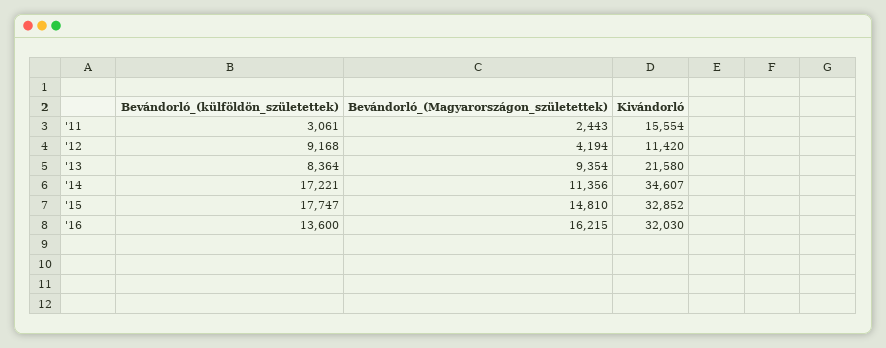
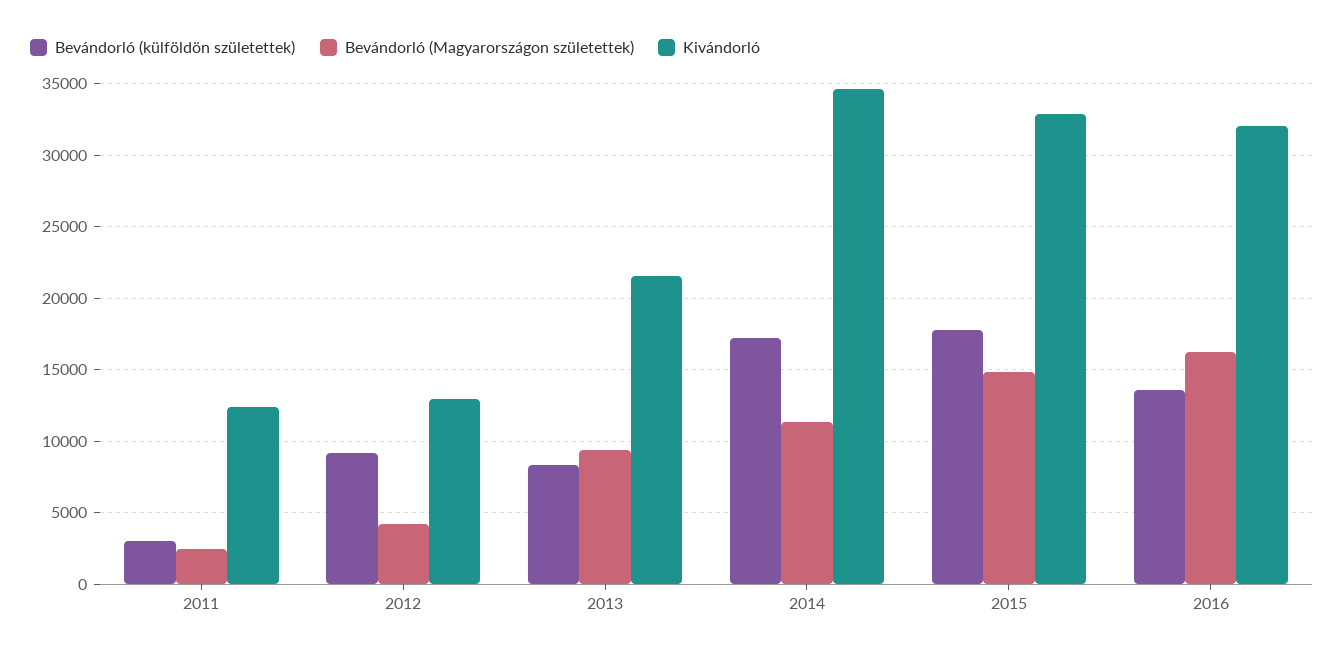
  {
    "Bevándorló_(külföldön_születettek)": {
      "'11": 3061,
      "'12": 9168,
      "'13": 8364,
      "'14": 17221,
      "'15": 17747,
      "'16": 13600
    },
    "Bevándorló_(Magyarországon_születettek)": {
      "'11": 2443,
      "'12": 4194,
      "'13": 9354,
      "'14": 11356,
      "'15": 14810,
      "'16": 16215
    },
    "Kivándorló": {
-     "'11": 15554,
+     "'11": 12500,
-     "'12": 11420,
+     "'12": 13000,
      "'13": 21580,
      "'14": 34607,
      "'15": 32852,
      "'16": 32030
    }
  }

